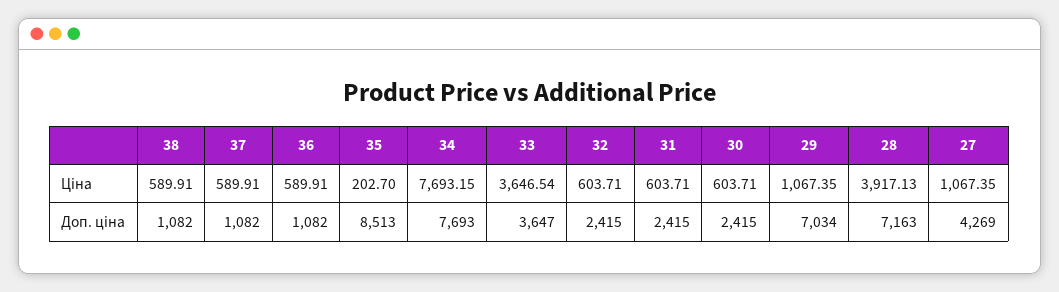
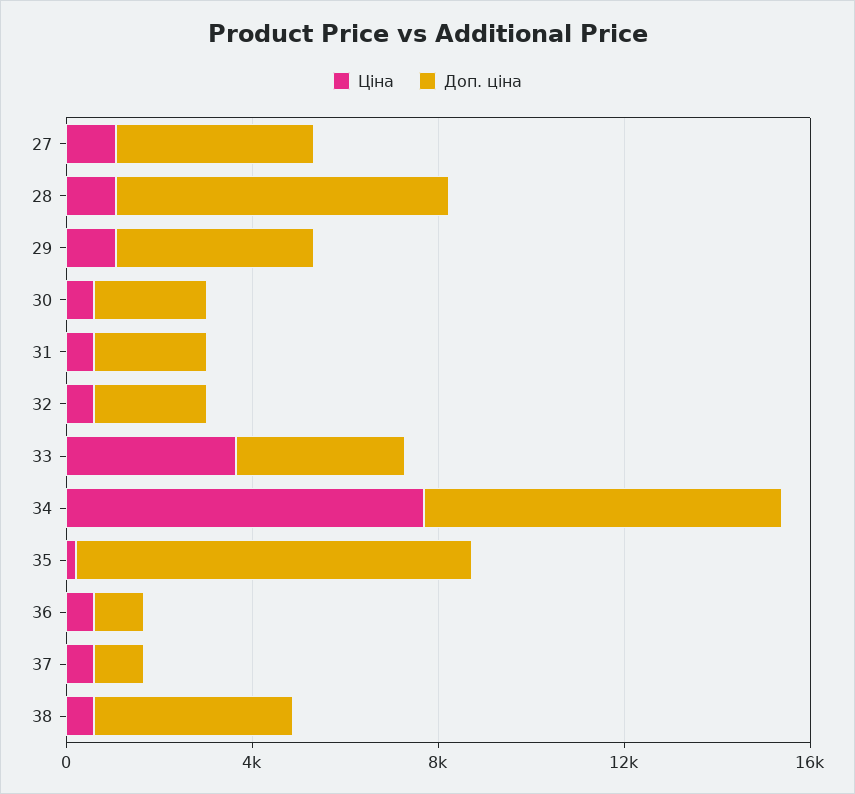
  {
    "Ціна": {
      "38": 589.91,
      "37": 589.91,
      "36": 589.91,
      "35": 202.7,
      "34": 7693.15,
      "33": 3646.54,
      "32": 603.71,
      "31": 603.71,
      "30": 603.71,
      "29": 1067.35,
-     "28": 3917.13,
+     "28": 1000,
      "27": 1067.35
    },
    "Доп. ціна": {
-     "38": 1082,
+     "38": 4000,
      "37": 1082,
      "36": 1082,
      "35": 8513,
      "34": 7693,
      "33": 3647,
      "32": 2415,
      "31": 2415,
      "30": 2415,
-     "29": 7034,
+     "29": 4000,
      "28": 7163,
      "27": 4269
    }
  }

